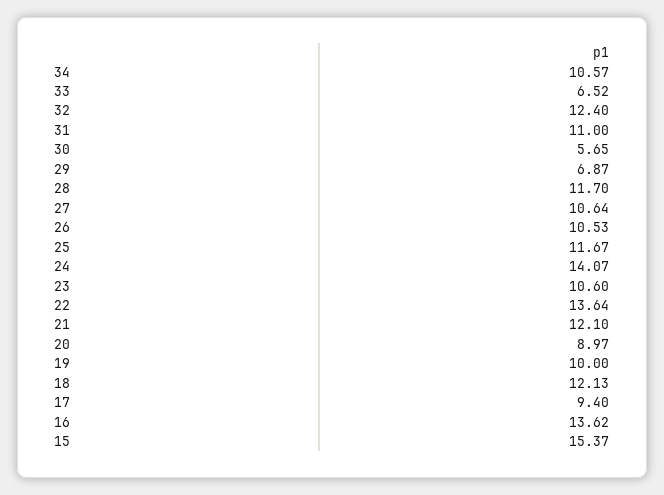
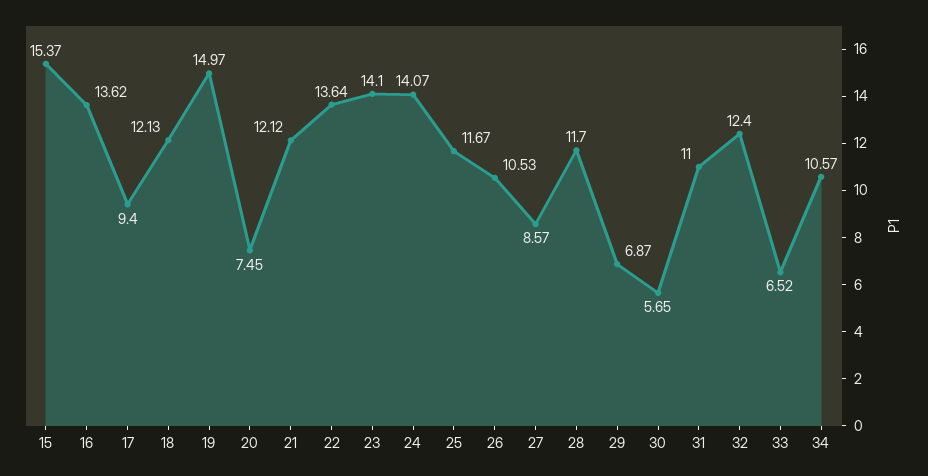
  {
    "34": 10.57,
    "33": 6.52,
    "32": 12.4,
    "31": 11,
    "30": 5.65,
    "29": 6.87,
    "28": 11.7,
-   "27": 10.64,
+   "27": 8.57,
    "26": 10.53,
    "25": 11.67,
    "24": 14.07,
-   "23": 10.6,
+   "23": 14.1,
    "22": 13.64,
-   "21": 12.1,
+   "21": 12.12,
-   "20": 8.97,
+   "20": 7.45,
-   "19": 10,
+   "19": 14.97,
    "18": 12.13,
    "17": 9.4,
    "16": 13.62,
    "15": 15.37
  }

